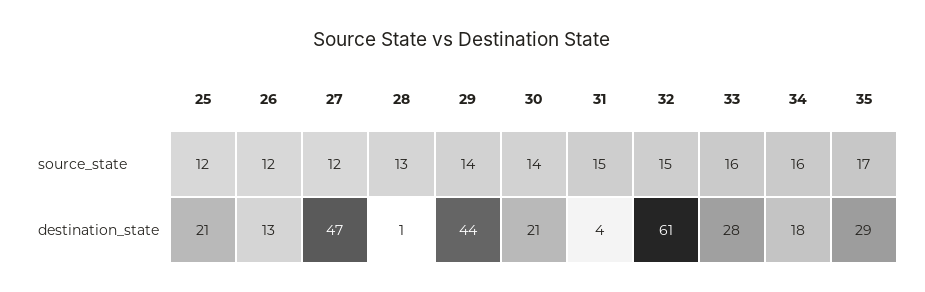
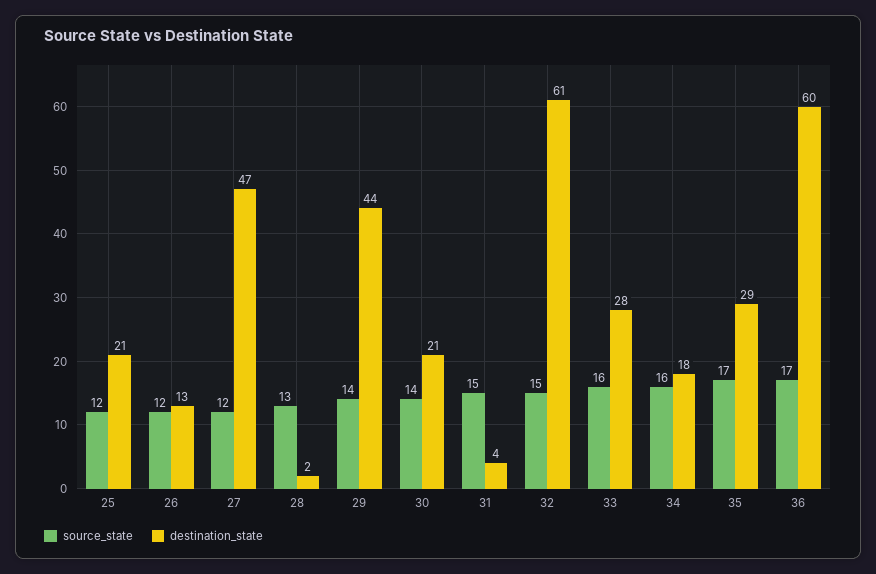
  {
    "source_state": {
      "25": 12,
      "26": 12,
      "27": 12,
      "28": 13,
      "29": 14,
      "30": 14,
      "31": 15,
      "32": 15,
      "33": 16,
      "34": 16,
-     "35": 17
+     "35": 17,
+     "36": 17
    },
    "destination_state": {
      "25": 21,
      "26": 13,
      "27": 47,
-     "28": 1,
+     "28": 2,
      "29": 44,
      "30": 21,
      "31": 4,
      "32": 61,
      "33": 28,
      "34": 18,
-     "35": 29
+     "35": 29,
+     "36": 60
    }
  }

